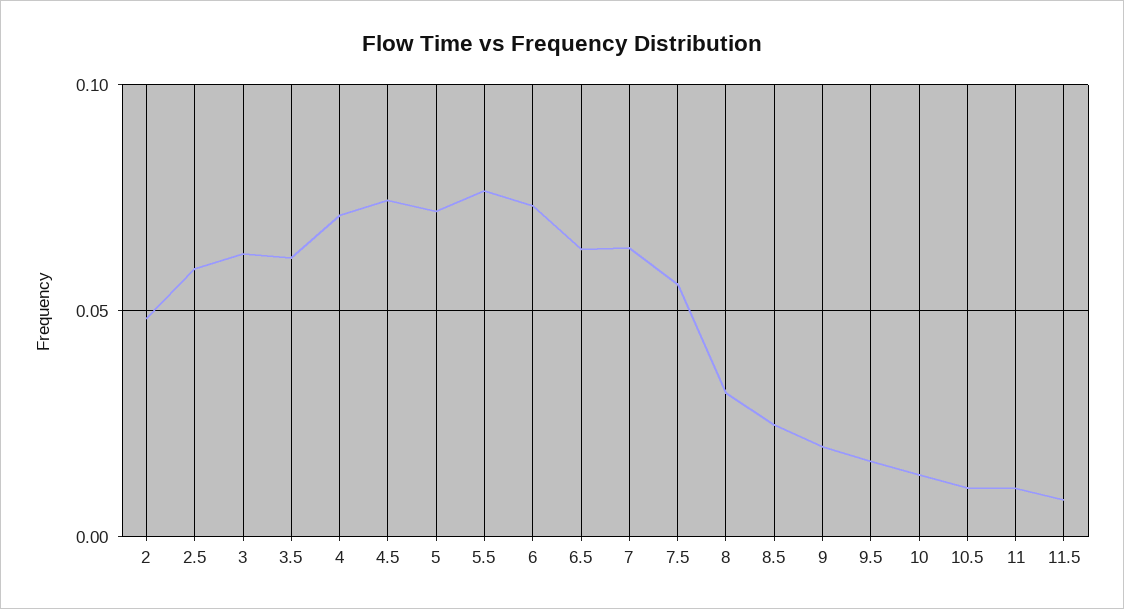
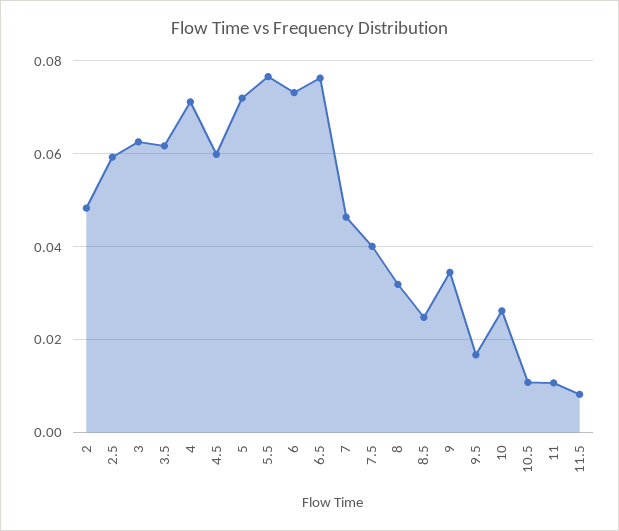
  {
    "2": 0.048,
    "2.5": 0.06,
    "3": 0.062,
    "3.5": 0.062,
    "4": 0.072,
-   "4.5": 0.075,
+   "4.5": 0.06,
    "5": 0.072,
    "5.5": 0.076,
    "6": 0.074,
-   "6.5": 0.065,
+   "6.5": 0.076,
-   "7": 0.065,
+   "7": 0.046,
-   "7.5": 0.055,
+   "7.5": 0.04,
    "8": 0.032,
    "8.5": 0.024,
-   "9": 0.02,
+   "9": 0.034,
    "9.5": 0.016,
-   "10": 0.015,
+   "10": 0.026,
    "10.5": 0.01,
    "11": 0.01,
    "11.5": 0.008
  }

